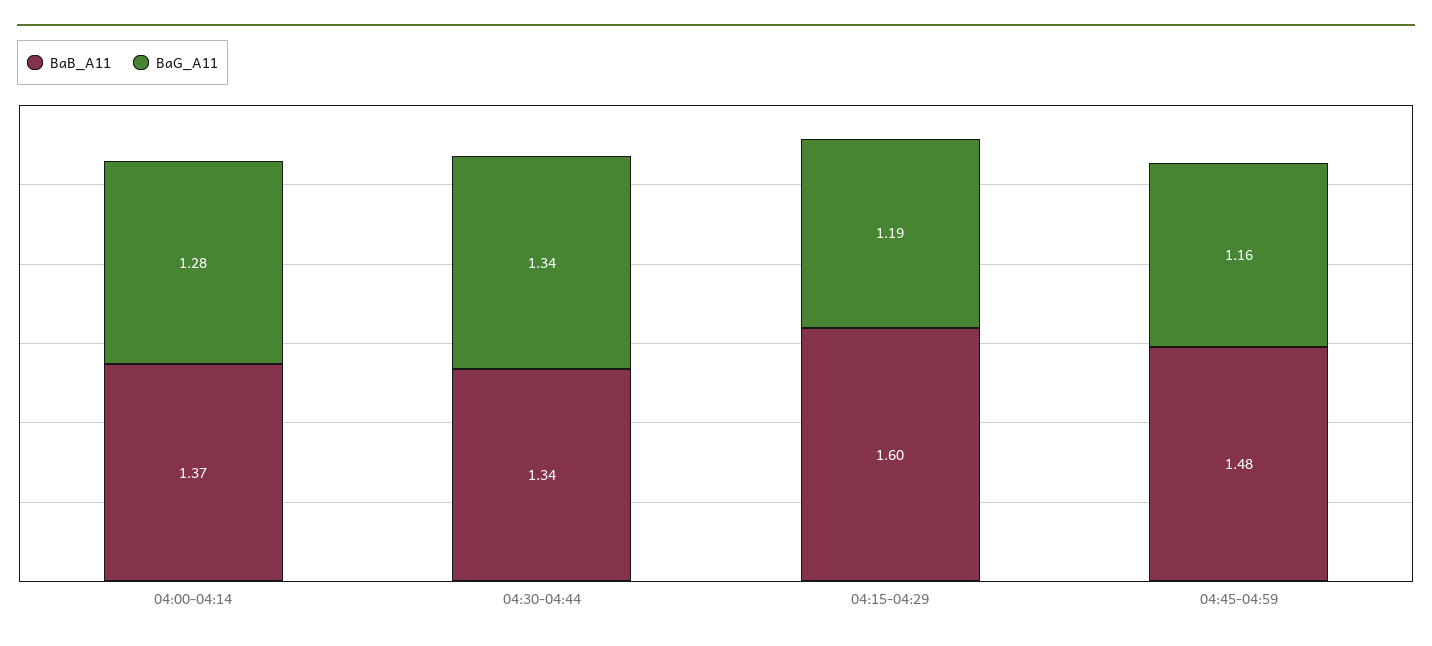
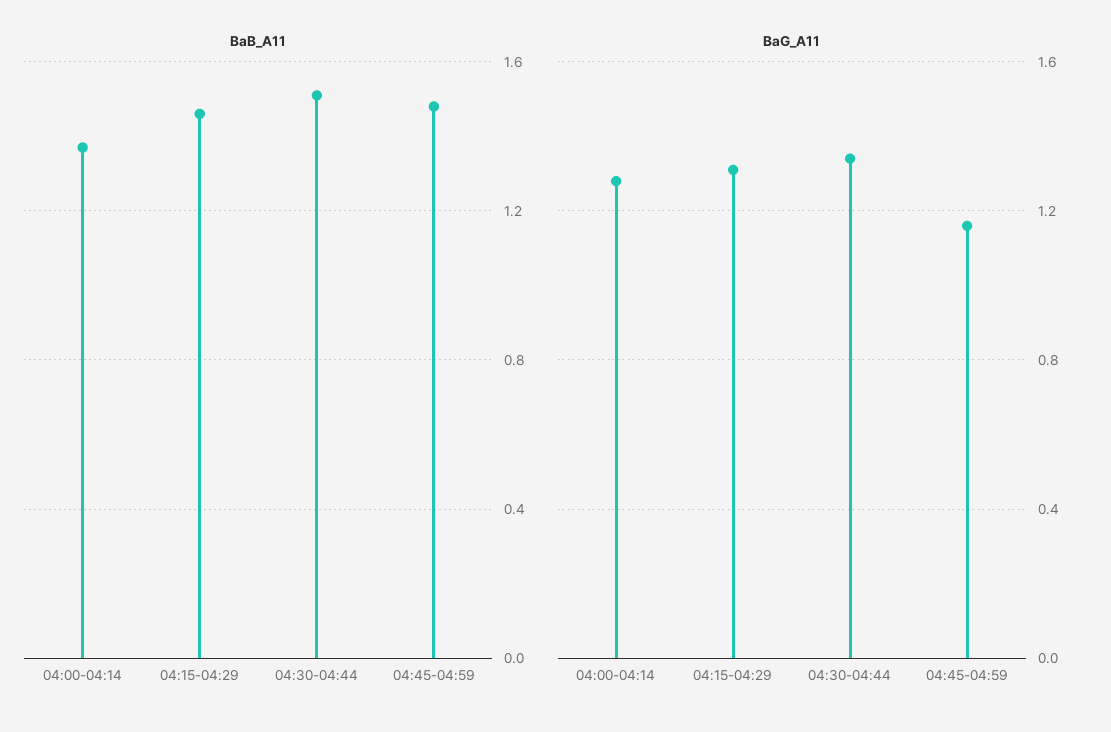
  {
    "BaB_A11": {
      "04:00-04:14": 1.37,
-     "04:30-04:44": 1.34,
+     "04:30-04:44": 1.5,
-     "04:15-04:29": 1.6,
+     "04:15-04:29": 1.45,
      "04:45-04:59": 1.48
    },
    "BaG_A11": {
      "04:00-04:14": 1.28,
      "04:30-04:44": 1.34,
-     "04:15-04:29": 1.19,
+     "04:15-04:29": 1.3,
      "04:45-04:59": 1.16
    }
  }

